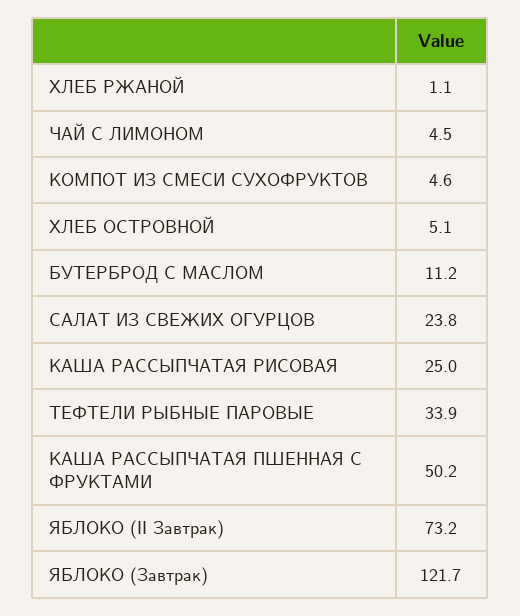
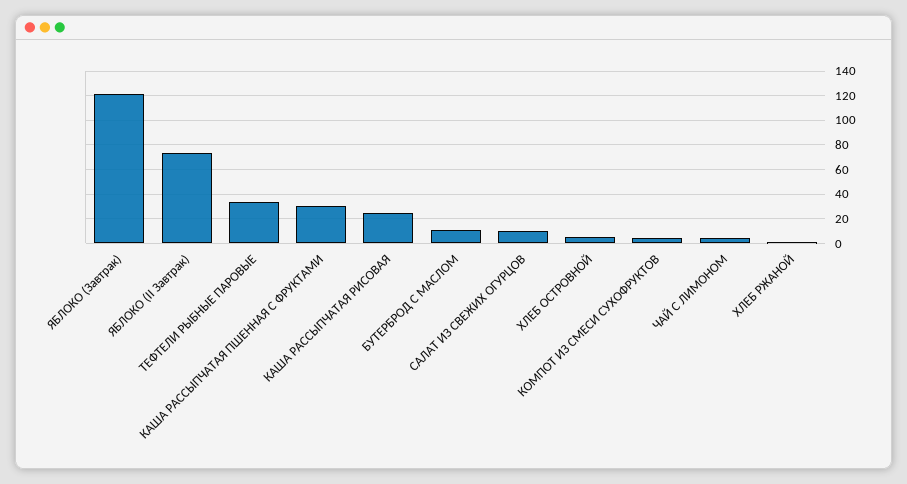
  {
    "ХЛЕБ РЖАНОЙ": 1.1,
    "ЧАЙ С ЛИМОНОМ": 4.5,
    "КОМПОТ ИЗ СМЕСИ СУХОФРУКТОВ": 4.6,
    "ХЛЕБ ОСТРОВНОЙ": 5.1,
    "БУТЕРБРОД С МАСЛОМ": 11.2,
-   "САЛАТ ИЗ СВЕЖИХ ОГУРЦОВ": 23.8,
+   "САЛАТ ИЗ СВЕЖИХ ОГУРЦОВ": 10,
    "КАША РАССЫПЧАТАЯ РИСОВАЯ": 25,
    "ТЕФТЕЛИ РЫБНЫЕ ПАРОВЫЕ": 33.9,
-   "КАША РАССЫПЧАТАЯ ПШЕННАЯ С ФРУКТАМИ": 50.2,
+   "КАША РАССЫПЧАТАЯ ПШЕННАЯ С ФРУКТАМИ": 30,
    "ЯБЛОКО (II Завтрак)": 73.2,
    "ЯБЛОКО (Завтрак)": 121.7
  }

